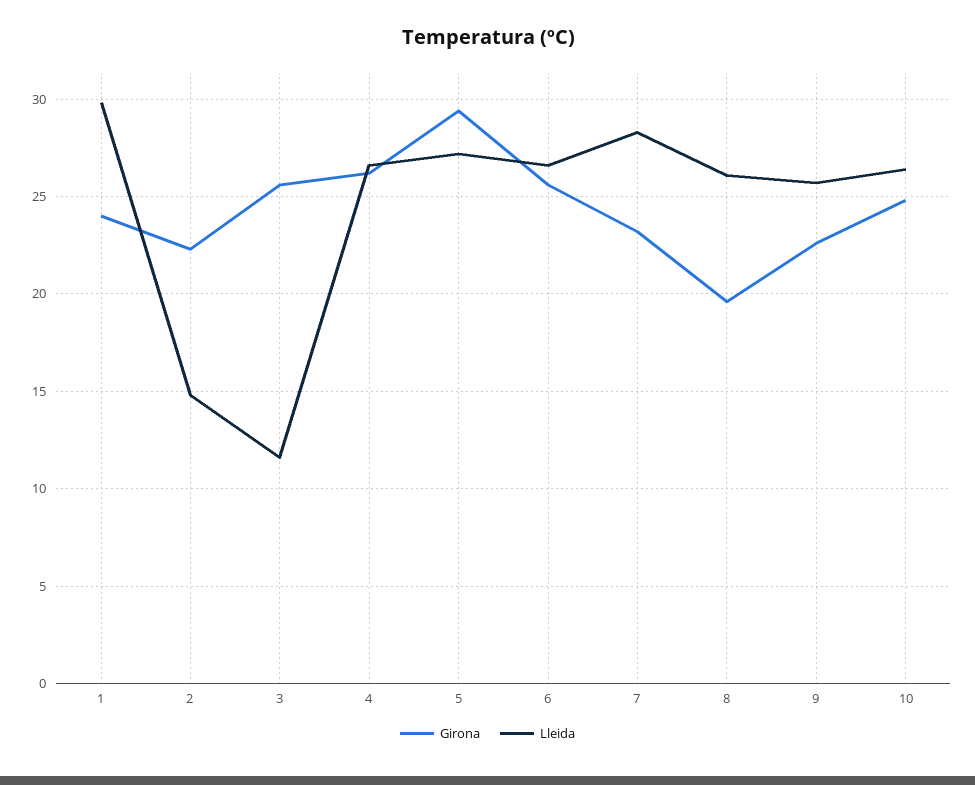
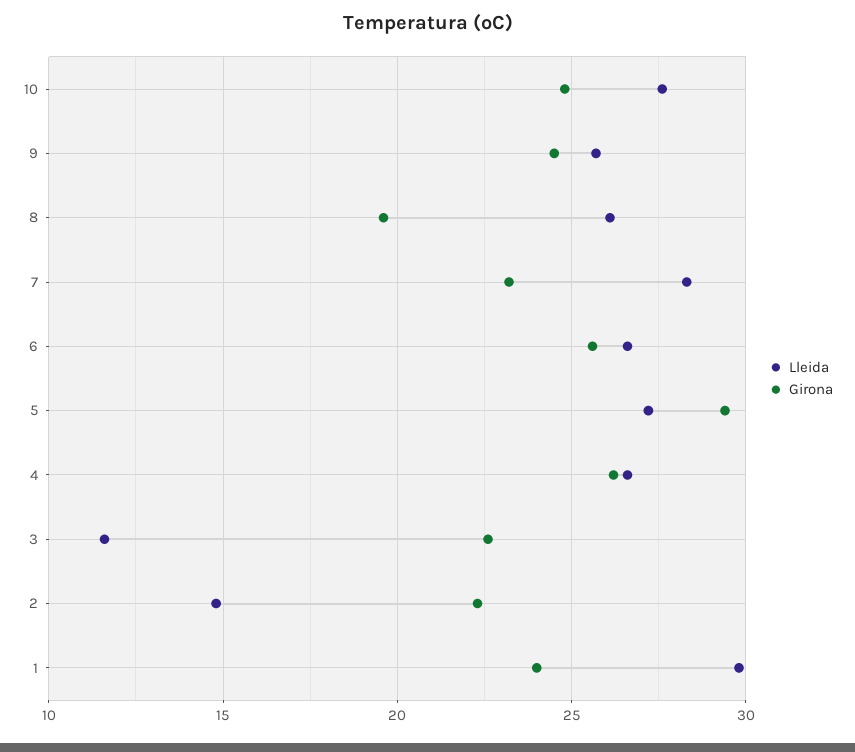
  {
    "Girona": {
      "1": 24,
      "2": 22.5,
-     "3": 25.5,
+     "3": 22.5,
      "4": 26,
      "5": 29.5,
      "6": 25.5,
      "7": 23,
      "8": 19.5,
-     "9": 22.5,
+     "9": 24.5,
      "10": 25
    },
    "Lleida": {
      "1": 30,
      "2": 15,
      "3": 11.5,
      "4": 26.5,
      "5": 27,
      "6": 26.5,
      "7": 28.5,
      "8": 26,
      "9": 25.5,
-     "10": 26.5
+     "10": 27.5
    }
  }

